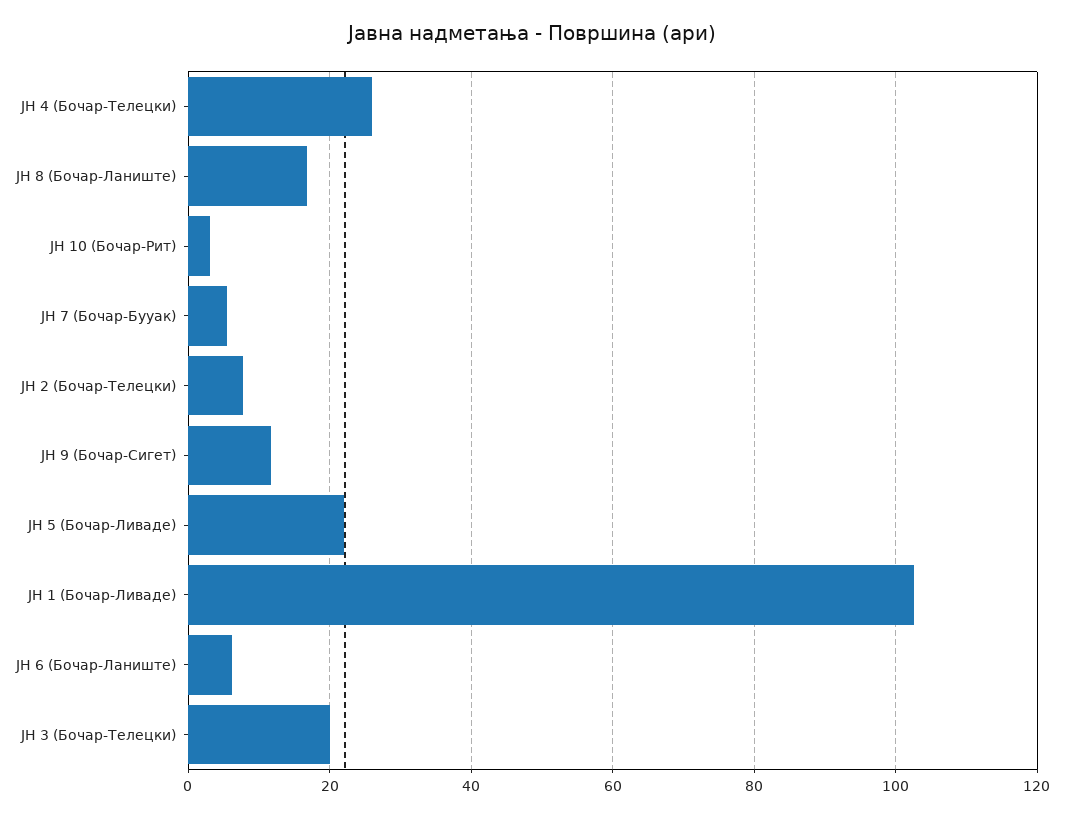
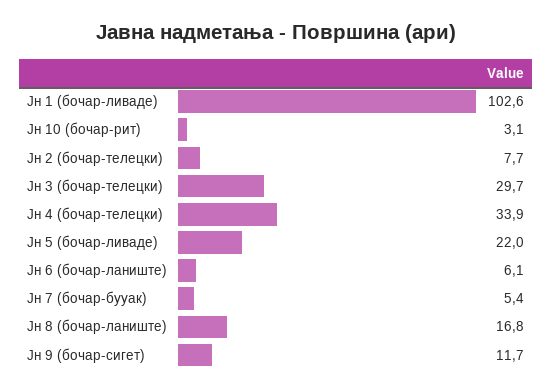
  {
-   "ЈН 4 (Бочар-Телецки)": 26,
+   "ЈН 4 (Бочар-Телецки)": 33.9,
    "ЈН 8 (Бочар-Ланиште)": 16.8,
    "ЈН 10 (Бочар-Рит)": 3.1,
    "ЈН 7 (Бочар-Буyак)": 5.4,
    "ЈН 2 (Бочар-Телецки)": 7.7,
    "ЈН 9 (Бочар-Сигет)": 11.7,
    "ЈН 5 (Бочар-Ливаде)": 22,
    "ЈН 1 (Бочар-Ливаде)": 102.6,
    "ЈН 6 (Бочар-Ланиште)": 6.1,
-   "ЈН 3 (Бочар-Телецки)": 20
+   "ЈН 3 (Бочар-Телецки)": 29.7
  }

